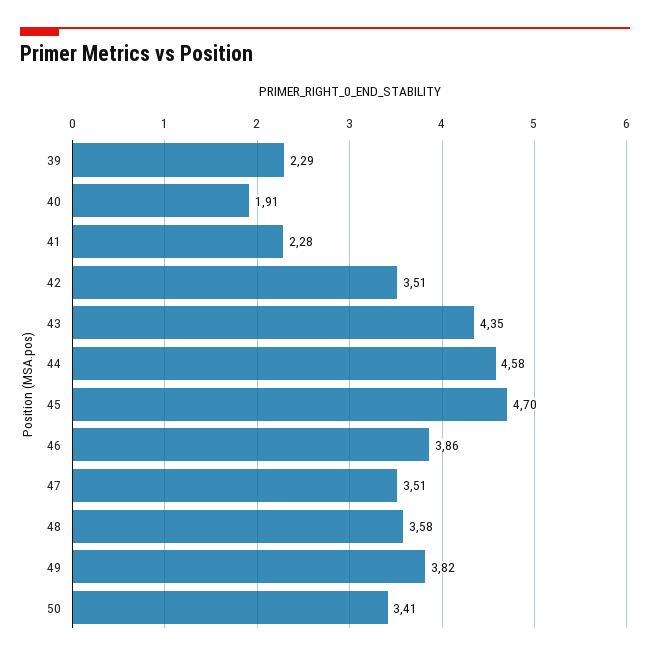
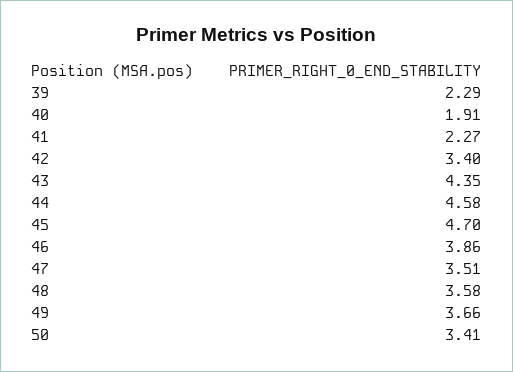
  {
    "39": 2.29,
    "40": 1.91,
-   "41": 2.28,
+   "41": 2.27,
-   "42": 3.51,
+   "42": 3.4,
    "43": 4.35,
    "44": 4.58,
    "45": 4.7,
    "46": 3.86,
    "47": 3.51,
    "48": 3.58,
-   "49": 3.82,
+   "49": 3.66,
    "50": 3.41
  }

